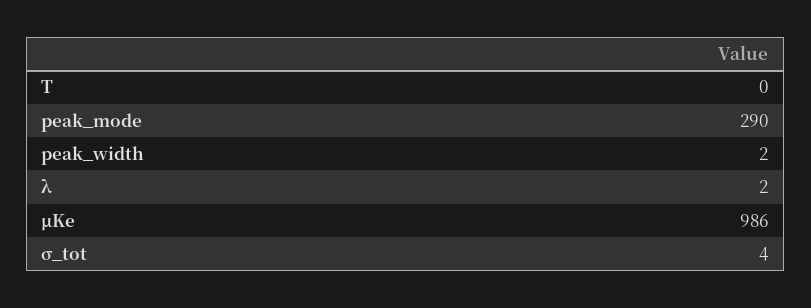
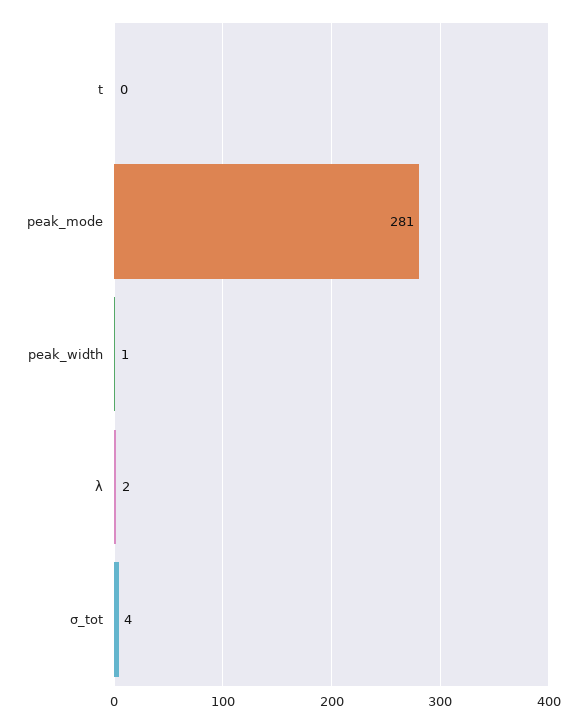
  {
    "T": 0,
-   "peak_mode": 290,
+   "peak_mode": 281,
-   "peak_width": 2,
+   "peak_width": 1,
    "λ": 2,
-   "μKe": 986,
    "σ_tot": 4
  }

